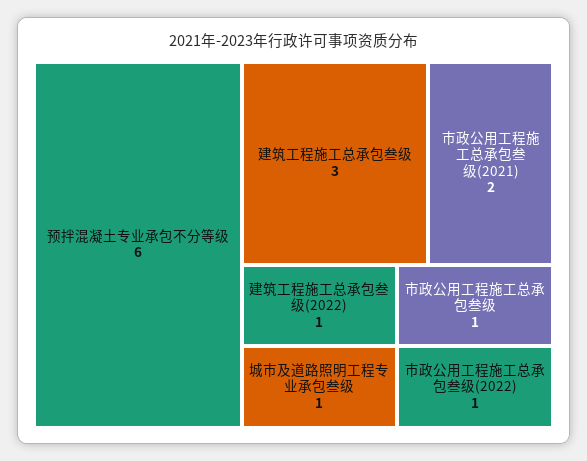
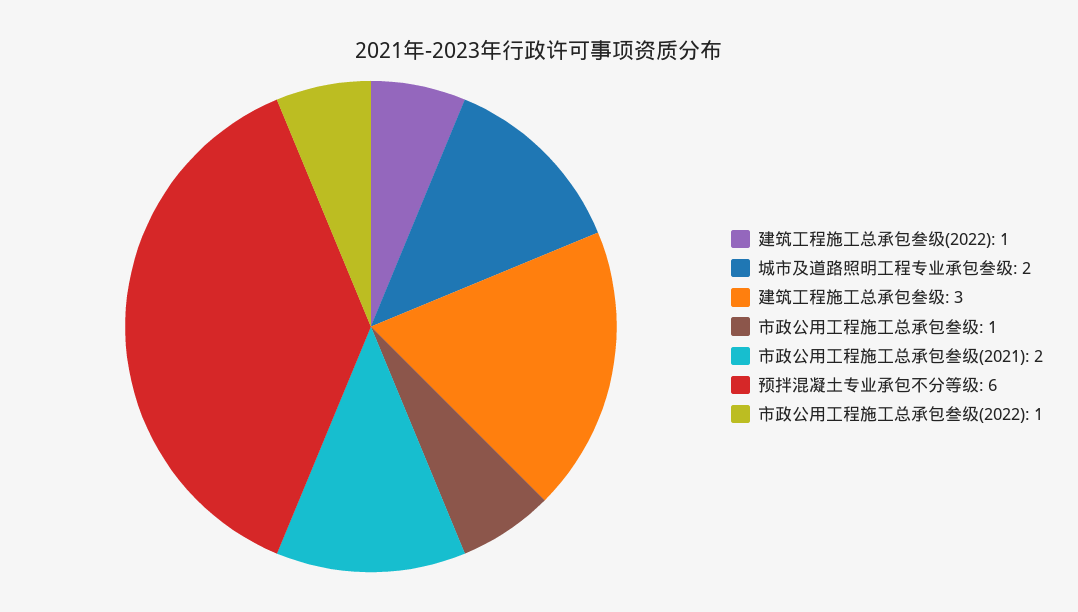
  {
    "预拌混凝土专业承包不分等级": 6,
    "建筑工程施工总承包叁级": 3,
    "市政公用工程施工总承包叁级(2021)": 2,
    "建筑工程施工总承包叁级(2022)": 1,
-   "城市及道路照明工程专业承包叁级": 1,
+   "城市及道路照明工程专业承包叁级": 2,
    "市政公用工程施工总承包叁级": 1,
    "市政公用工程施工总承包叁级(2022)": 1
  }

